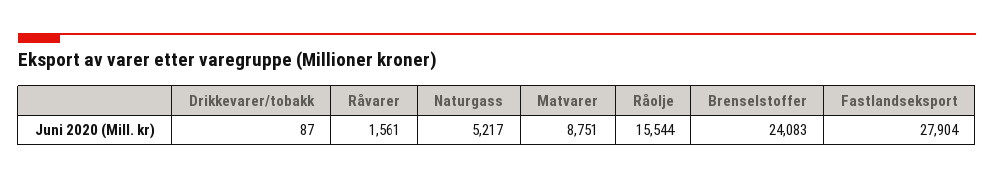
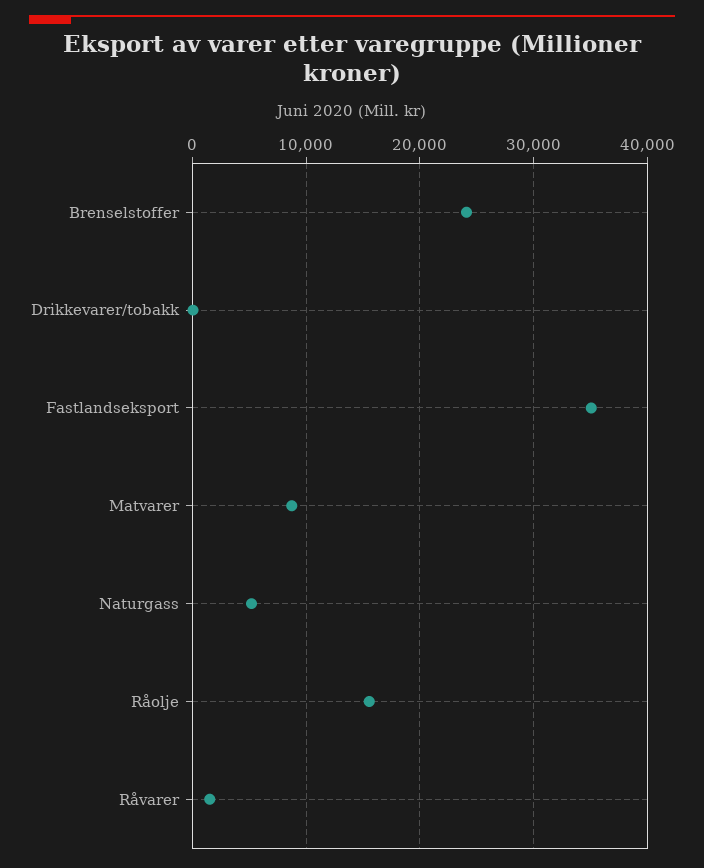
  {
    "Drikkevarer/tobakk": 87,
    "Råvarer": 1561,
    "Naturgass": 5217,
    "Matvarer": 8751,
    "Råolje": 15544,
    "Brenselstoffer": 24083,
-   "Fastlandseksport": 27904
+   "Fastlandseksport": 35000
  }

